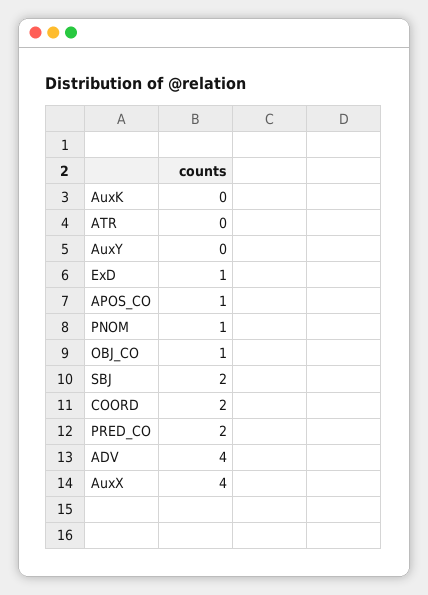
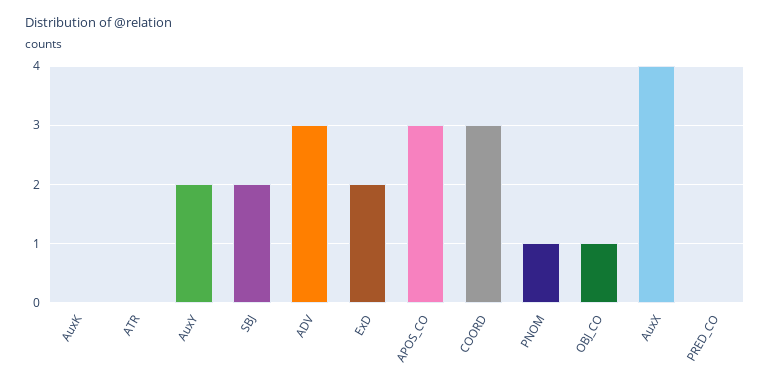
  {
    "AuxK": 0,
    "ATR": 0,
-   "AuxY": 0,
+   "AuxY": 2,
-   "ExD": 1,
+   "ExD": 2,
-   "APOS_CO": 1,
+   "APOS_CO": 3,
    "PNOM": 1,
    "OBJ_CO": 1,
    "SBJ": 2,
-   "COORD": 2,
+   "COORD": 3,
-   "PRED_CO": 2,
+   "PRED_CO": 0,
-   "ADV": 4,
+   "ADV": 3,
    "AuxX": 4
  }

